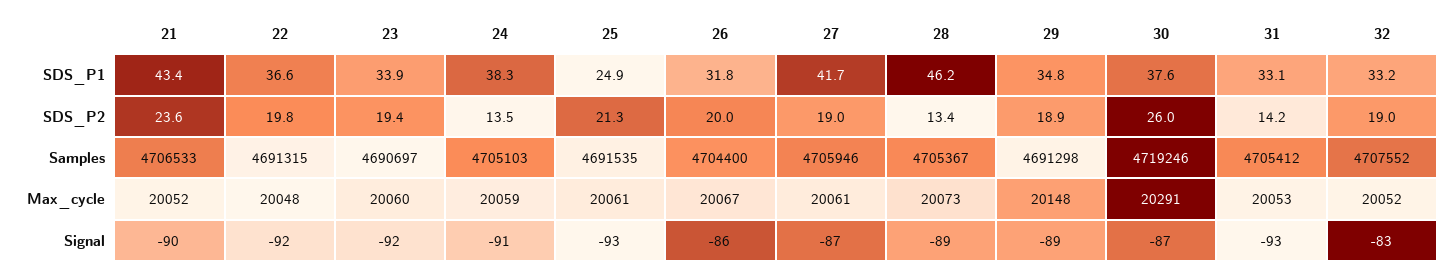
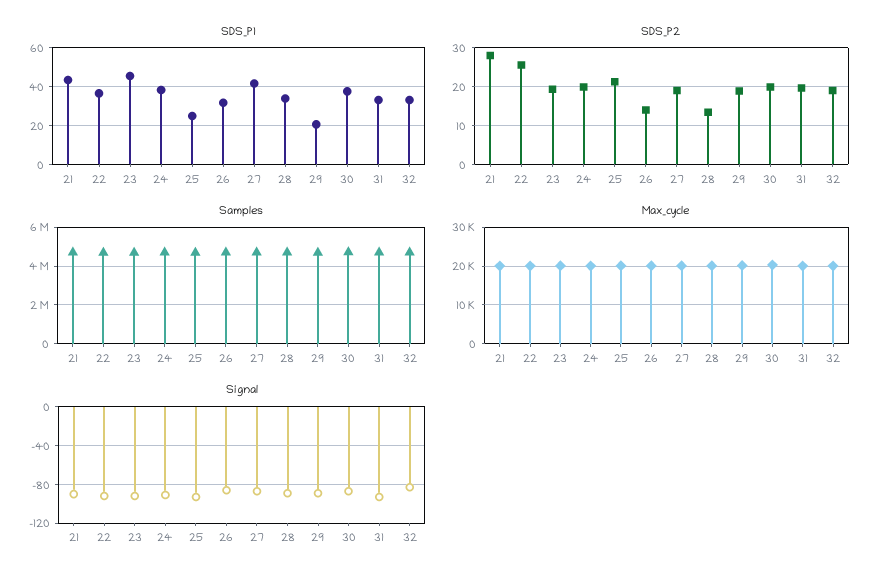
  {
    "SDS_P1": {
      "21": 43.4,
      "22": 36.6,
-     "23": 33.9,
+     "23": 45,
      "24": 38.3,
      "25": 24.9,
      "26": 31.8,
      "27": 41.7,
-     "28": 46.2,
+     "28": 35,
-     "29": 34.8,
+     "29": 20,
      "30": 37.6,
      "31": 33.1,
      "32": 33.2
    },
    "SDS_P2": {
-     "21": 23.6,
+     "21": 28,
-     "22": 19.8,
+     "22": 26,
      "23": 19.4,
-     "24": 13.5,
+     "24": 20,
      "25": 21.3,
-     "26": 20,
+     "26": 14,
      "27": 19,
      "28": 13.4,
      "29": 18.9,
-     "30": 26,
+     "30": 20,
-     "31": 14.2,
+     "31": 20,
      "32": 19
    },
    "Samples": {
      "21": 4706533,
      "22": 4691315,
      "23": 4690697,
      "24": 4705103,
      "25": 4691535,
      "26": 4704400,
      "27": 4705946,
      "28": 4705367,
      "29": 4691298,
      "30": 4719246,
      "31": 4705412,
      "32": 4707552
    },
    "Max_cycle": {
      "21": 20052,
      "22": 20048,
      "23": 20060,
      "24": 20059,
      "25": 20061,
      "26": 20067,
      "27": 20061,
      "28": 20073,
      "29": 20148,
      "30": 20291,
      "31": 20053,
      "32": 20052
    },
    "Signal": {
      "21": -90,
      "22": -92,
      "23": -92,
      "24": -91,
      "25": -93,
      "26": -86,
      "27": -87,
      "28": -89,
      "29": -89,
      "30": -87,
      "31": -93,
      "32": -83
    }
  }

